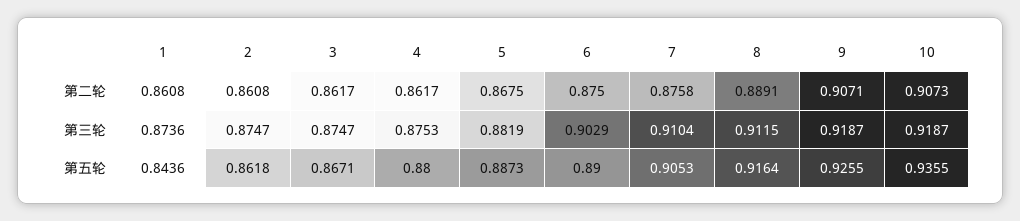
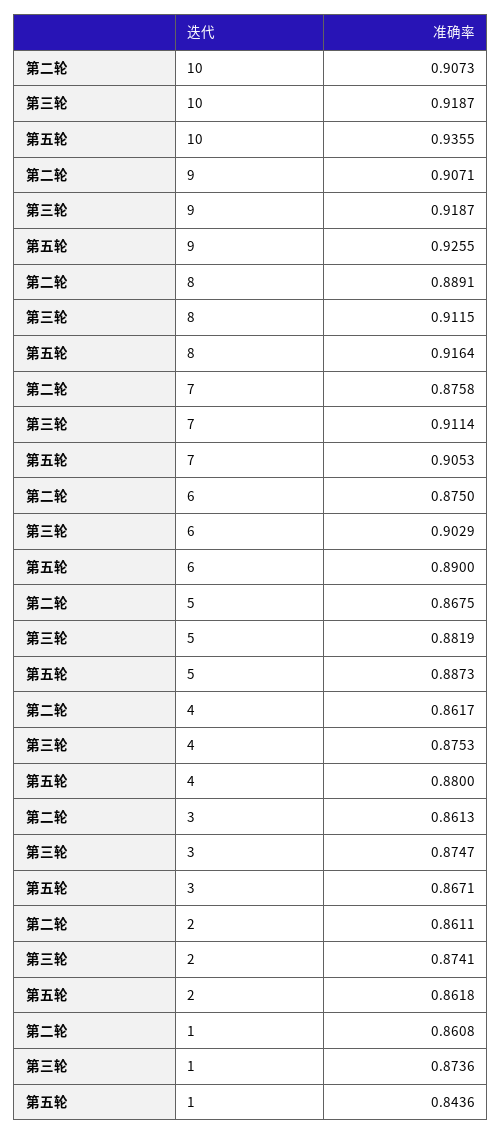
  {
    "1": {
      "第二轮": 0.8608,
      "第三轮": 0.8736,
      "第五轮": 0.8436
    },
    "2": {
-     "第二轮": 0.8608,
+     "第二轮": 0.8611,
-     "第三轮": 0.8747,
+     "第三轮": 0.8741,
      "第五轮": 0.8618
    },
    "3": {
-     "第二轮": 0.8617,
+     "第二轮": 0.8613,
      "第三轮": 0.8747,
      "第五轮": 0.8671
    },
    "4": {
      "第二轮": 0.8617,
      "第三轮": 0.8753,
      "第五轮": 0.88
    },
    "5": {
      "第二轮": 0.8675,
      "第三轮": 0.8819,
      "第五轮": 0.8873
    },
    "6": {
      "第二轮": 0.875,
      "第三轮": 0.9029,
      "第五轮": 0.89
    },
    "7": {
      "第二轮": 0.8758,
-     "第三轮": 0.9104,
+     "第三轮": 0.9114,
      "第五轮": 0.9053
    },
    "8": {
      "第二轮": 0.8891,
      "第三轮": 0.9115,
      "第五轮": 0.9164
    },
    "9": {
      "第二轮": 0.9071,
      "第三轮": 0.9187,
      "第五轮": 0.9255
    },
    "10": {
      "第二轮": 0.9073,
      "第三轮": 0.9187,
      "第五轮": 0.9355
    }
  }

